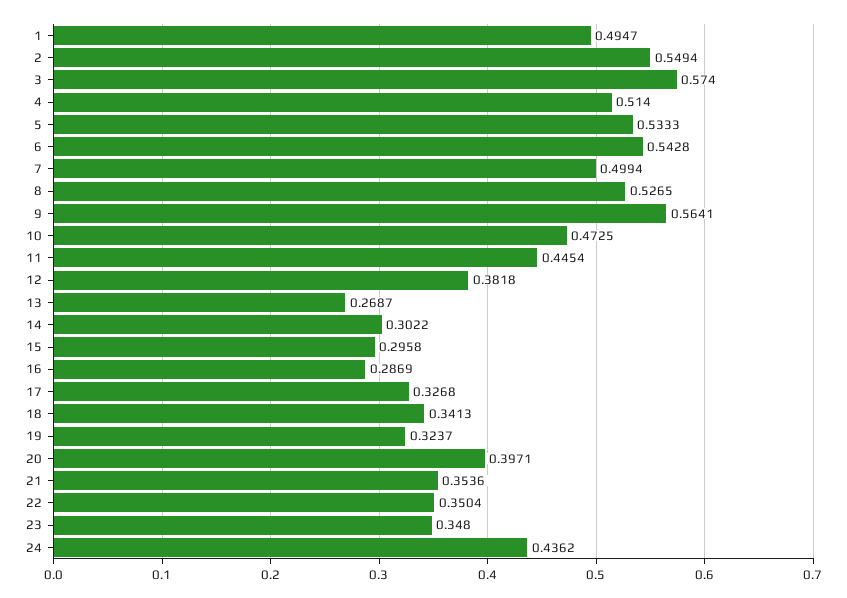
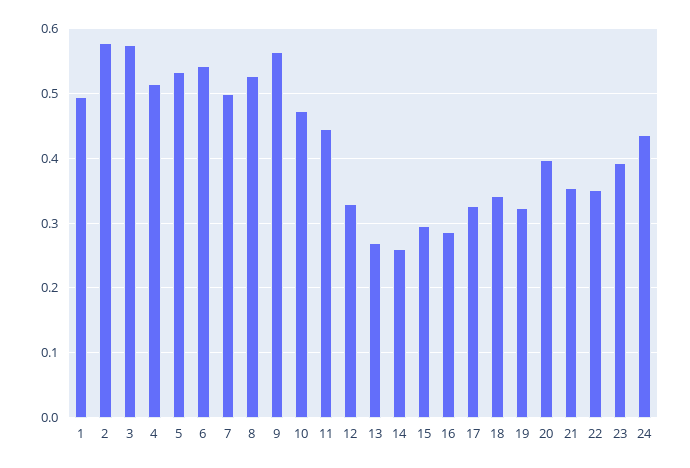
  {
    "1": 0.4947,
-   "2": 0.5494,
+   "2": 0.58,
    "3": 0.574,
    "4": 0.514,
    "5": 0.5333,
    "6": 0.5428,
    "7": 0.4994,
    "8": 0.5265,
    "9": 0.5641,
    "10": 0.4725,
    "11": 0.4454,
-   "12": 0.3818,
+   "12": 0.33,
    "13": 0.2687,
-   "14": 0.3022,
+   "14": 0.26,
    "15": 0.2958,
    "16": 0.2869,
    "17": 0.3268,
    "18": 0.3413,
    "19": 0.3237,
    "20": 0.3971,
    "21": 0.3536,
    "22": 0.3504,
-   "23": 0.348,
+   "23": 0.39,
    "24": 0.4362
  }

